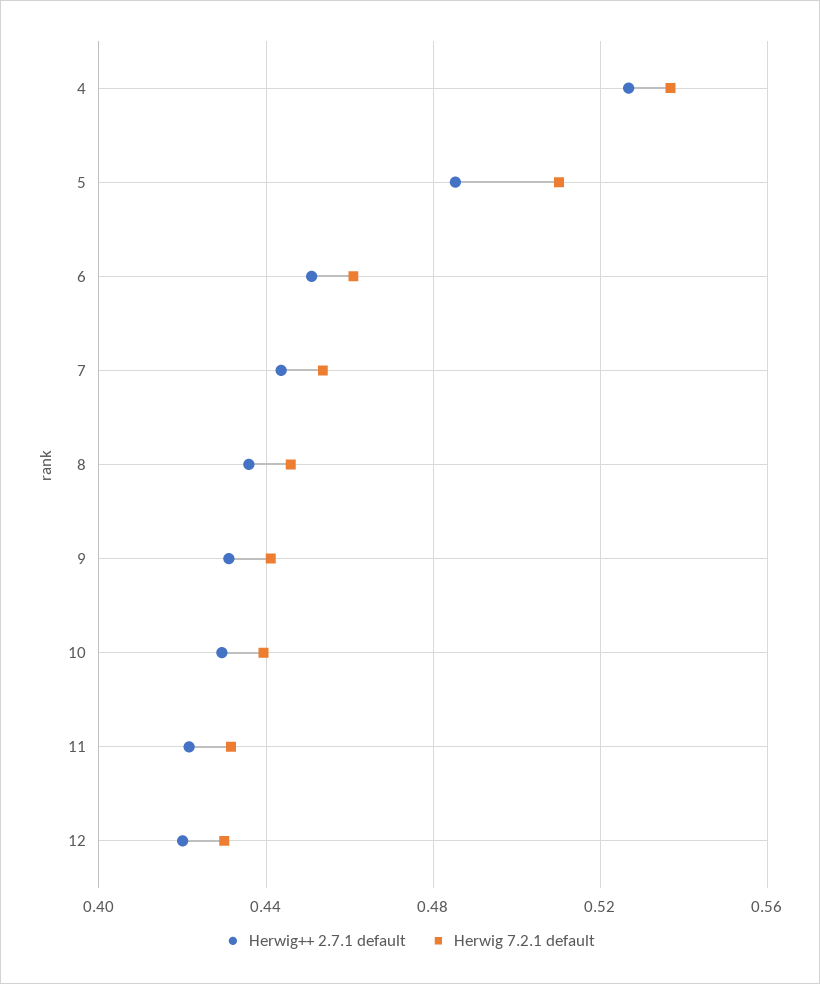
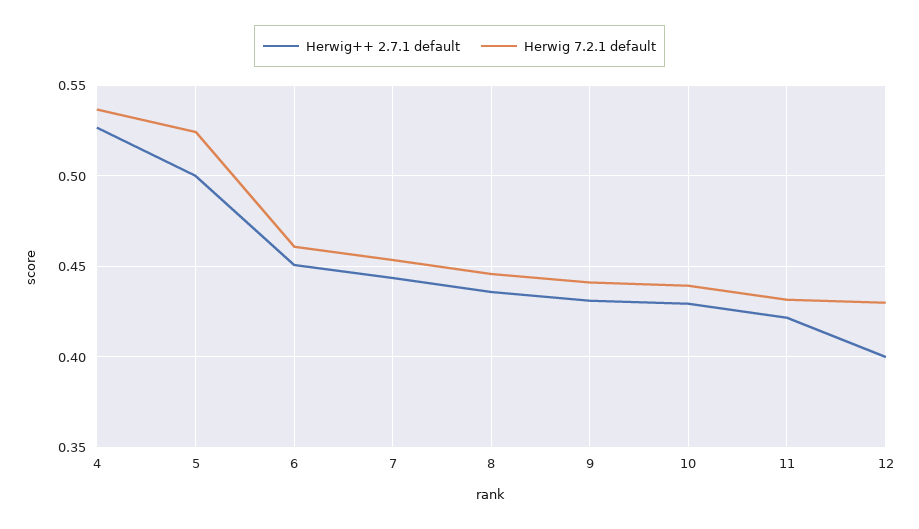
  {
    "Herwig++ 2.7.1 default": {
      "4": 0.525,
-     "5": 0.485,
+     "5": 0.5,
      "6": 0.45,
      "7": 0.445,
      "8": 0.435,
      "9": 0.43,
      "10": 0.43,
      "11": 0.42,
-     "12": 0.42
+     "12": 0.4
    },
    "Herwig 7.2.1 default": {
      "4": 0.535,
-     "5": 0.51,
+     "5": 0.525,
      "6": 0.46,
      "7": 0.455,
      "8": 0.445,
      "9": 0.44,
      "10": 0.44,
      "11": 0.43,
      "12": 0.43
    }
  }

